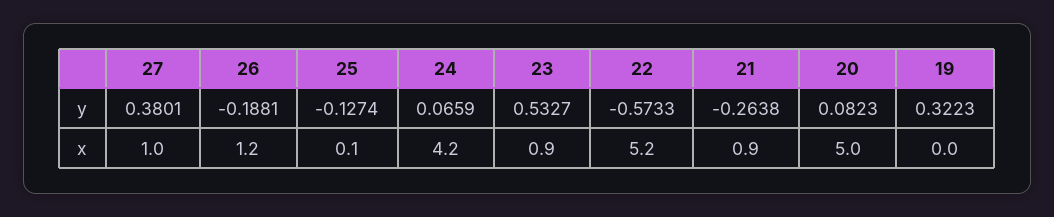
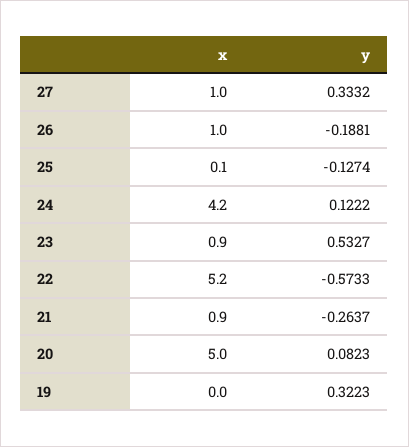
  {
    "27": {
-     "y": 0.3801,
+     "y": 0.3332,
      "x": 1
    },
    "26": {
      "y": -0.1881,
-     "x": 1.2
+     "x": 1
    },
    "25": {
      "y": -0.1274,
      "x": 0.1
    },
    "24": {
-     "y": 0.0659,
+     "y": 0.1222,
      "x": 4.2
    },
    "23": {
      "y": 0.5327,
      "x": 0.9
    },
    "22": {
      "y": -0.5733,
      "x": 5.2
    },
    "21": {
-     "y": -0.2638,
+     "y": -0.2637,
      "x": 0.9
    },
    "20": {
      "y": 0.0823,
      "x": 5
    },
    "19": {
      "y": 0.3223,
      "x": 0
    }
  }

